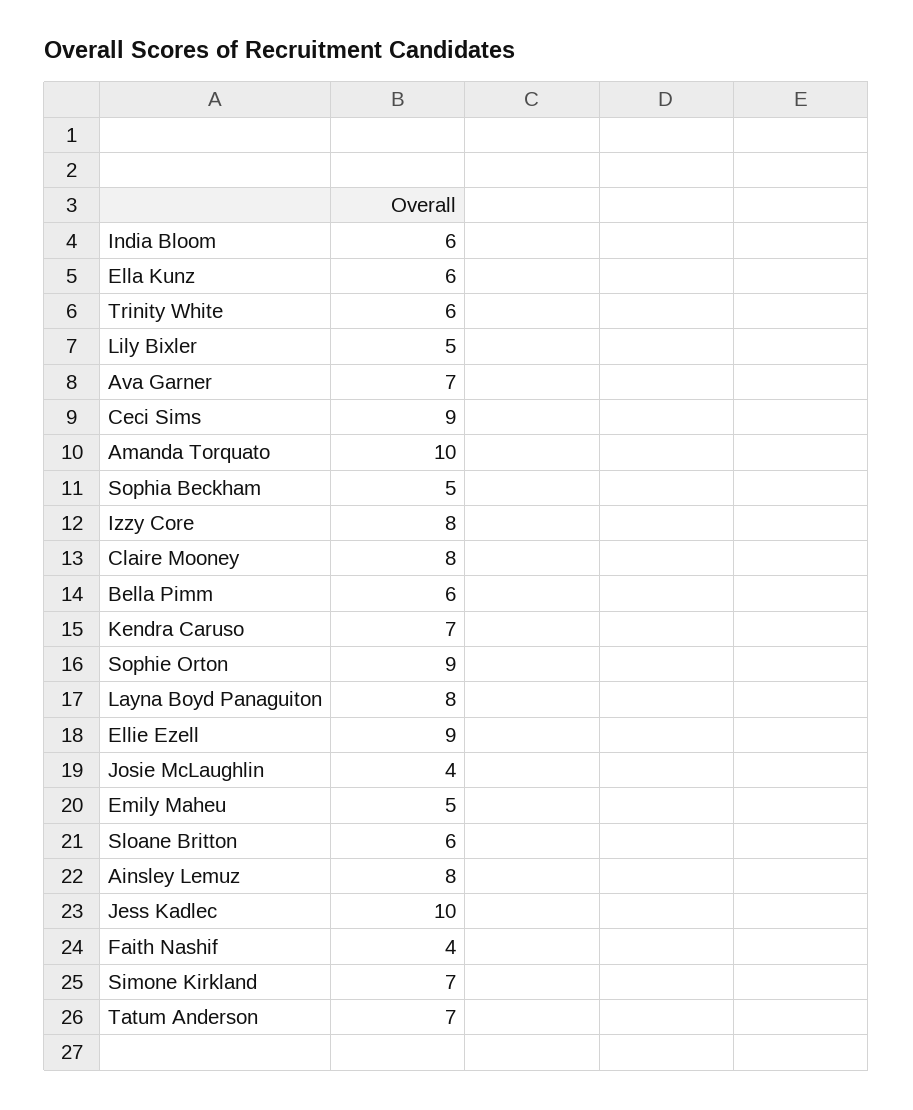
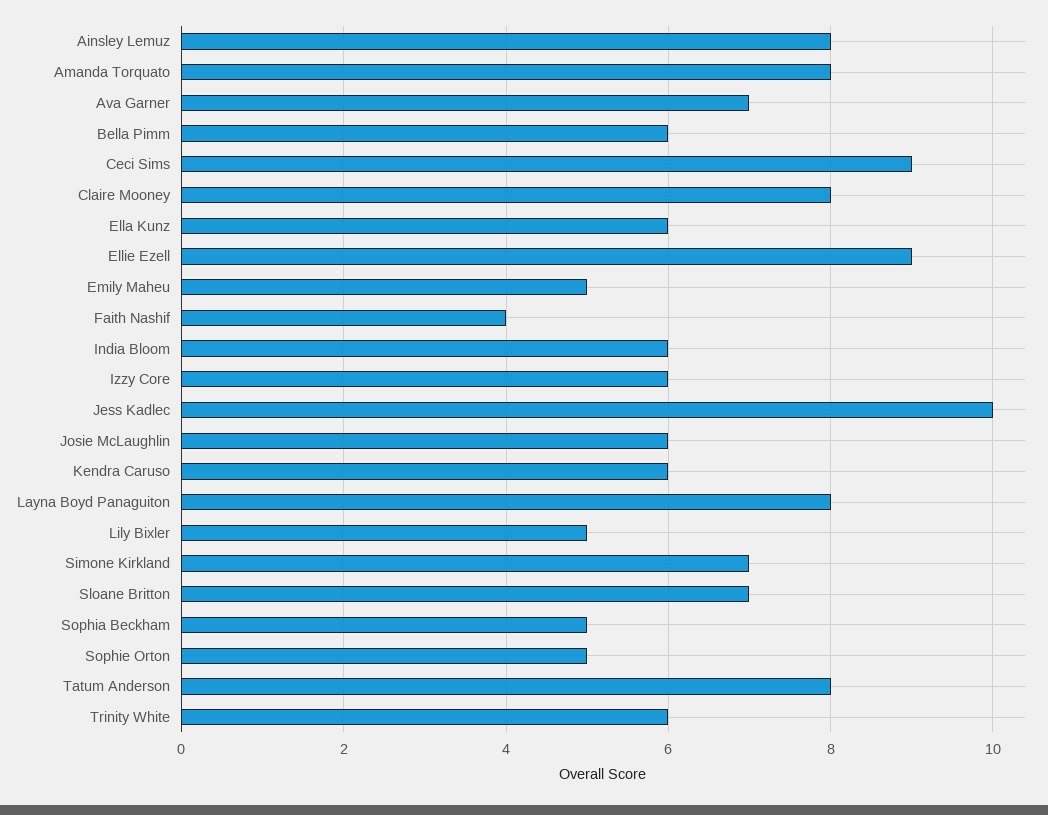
  {
    "India Bloom": 6,
    "Ella Kunz": 6,
    "Trinity White": 6,
    "Lily Bixler": 5,
    "Ava Garner": 7,
    "Ceci Sims": 9,
-   "Amanda Torquato": 10,
+   "Amanda Torquato": 8,
    "Sophia Beckham": 5,
-   "Izzy Core": 8,
+   "Izzy Core": 6,
    "Claire Mooney": 8,
    "Bella Pimm": 6,
-   "Kendra Caruso": 7,
+   "Kendra Caruso": 6,
-   "Sophie Orton": 9,
+   "Sophie Orton": 5,
    "Layna Boyd Panaguiton": 8,
    "Ellie Ezell": 9,
-   "Josie McLaughlin": 4,
+   "Josie McLaughlin": 6,
    "Emily Maheu": 5,
-   "Sloane Britton": 6,
+   "Sloane Britton": 7,
    "Ainsley Lemuz": 8,
    "Jess Kadlec": 10,
    "Faith Nashif": 4,
    "Simone Kirkland": 7,
-   "Tatum Anderson": 7
+   "Tatum Anderson": 8
  }

